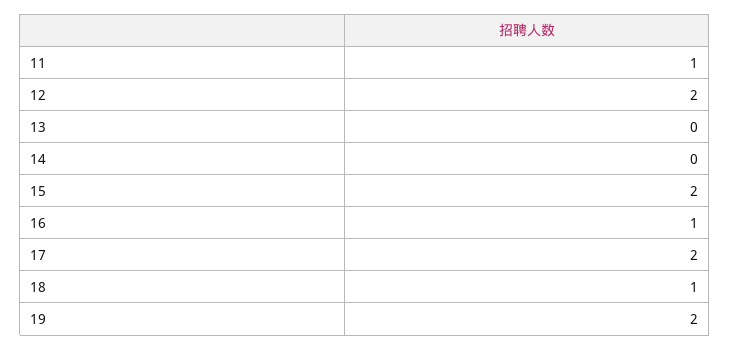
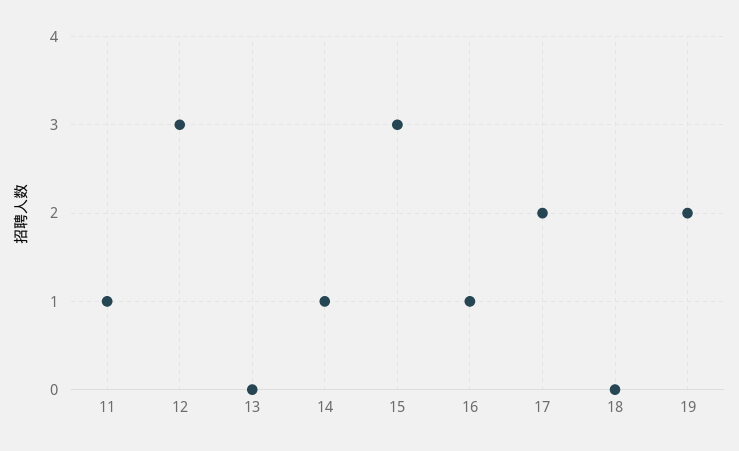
  {
    "11": 1,
-   "12": 2,
+   "12": 3,
    "13": 0,
-   "14": 0,
+   "14": 1,
-   "15": 2,
+   "15": 3,
    "16": 1,
    "17": 2,
-   "18": 1,
+   "18": 0,
    "19": 2
  }

